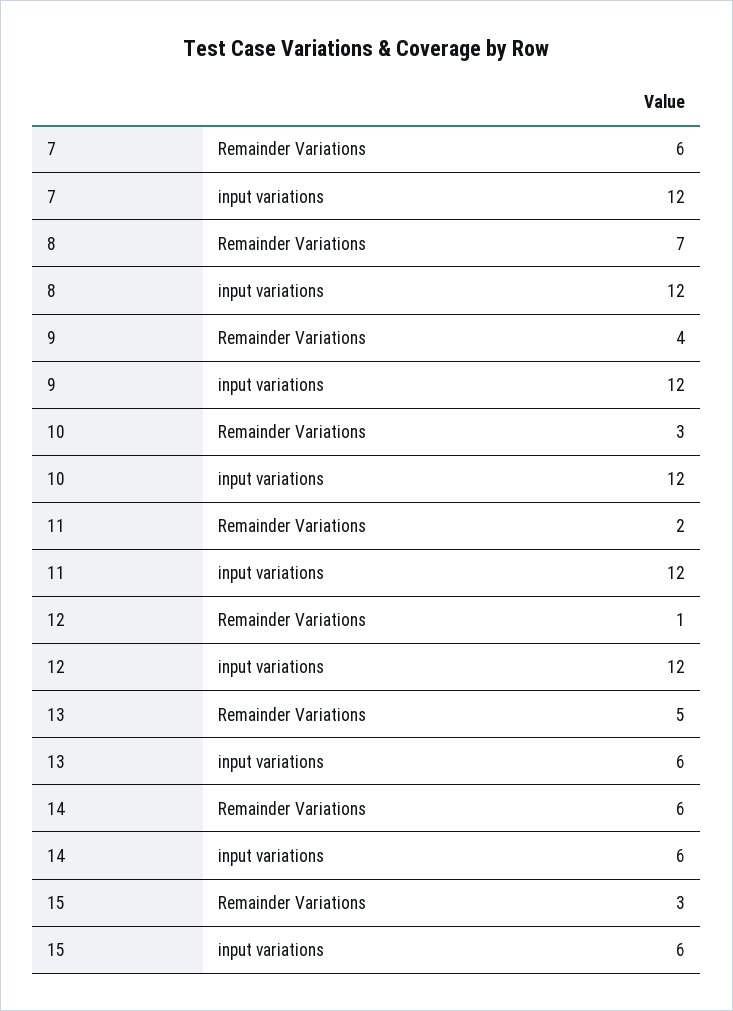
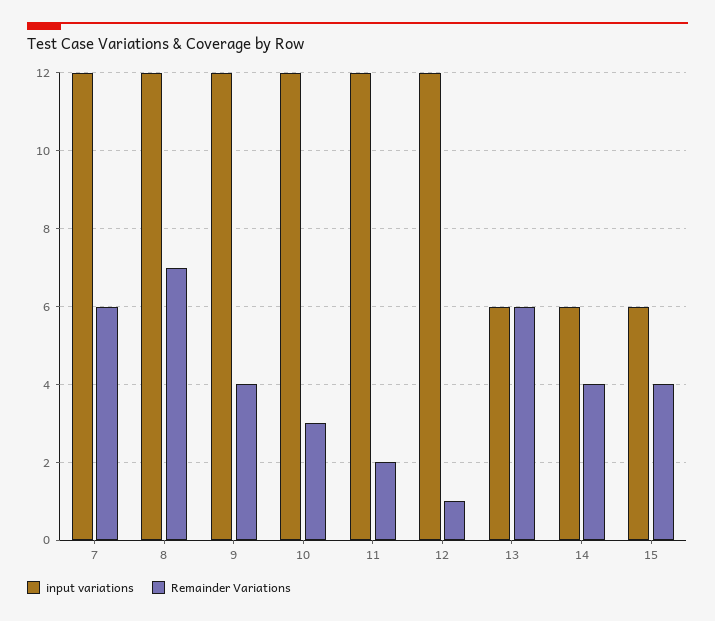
  {
    "Remainder Variations": {
      "7": 6,
      "8": 7,
      "9": 4,
      "10": 3,
      "11": 2,
      "12": 1,
-     "13": 5,
+     "13": 6,
-     "14": 6,
+     "14": 4,
-     "15": 3
+     "15": 4
    },
    "input variations": {
      "7": 12,
      "8": 12,
      "9": 12,
      "10": 12,
      "11": 12,
      "12": 12,
      "13": 6,
      "14": 6,
      "15": 6
    }
  }

